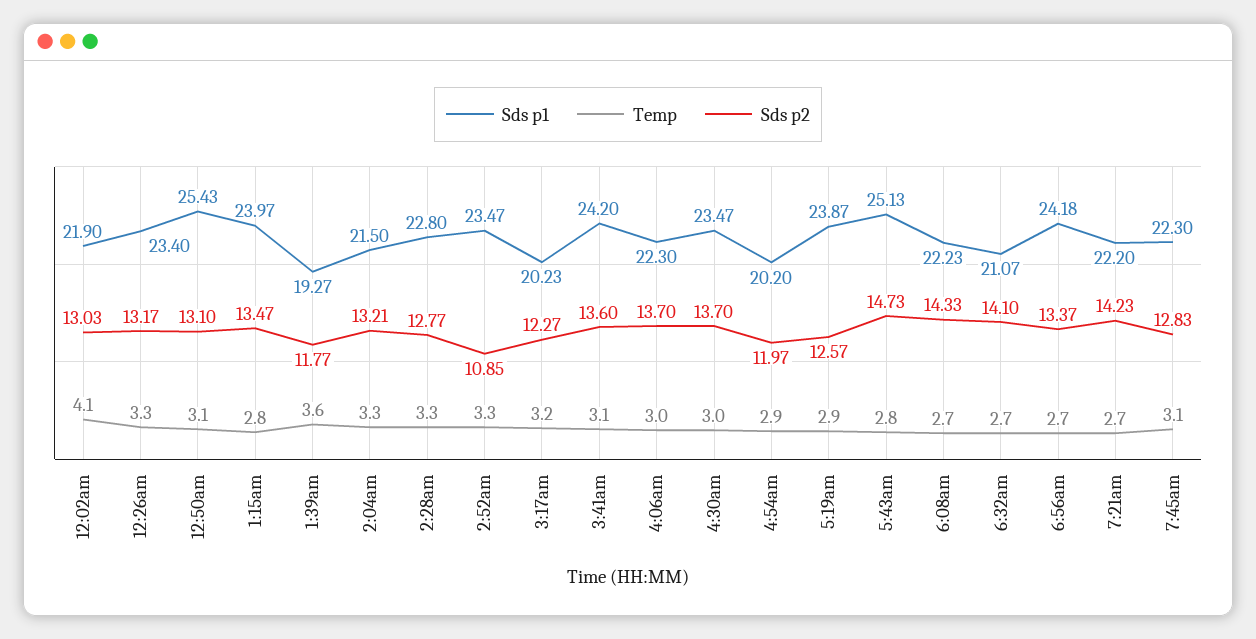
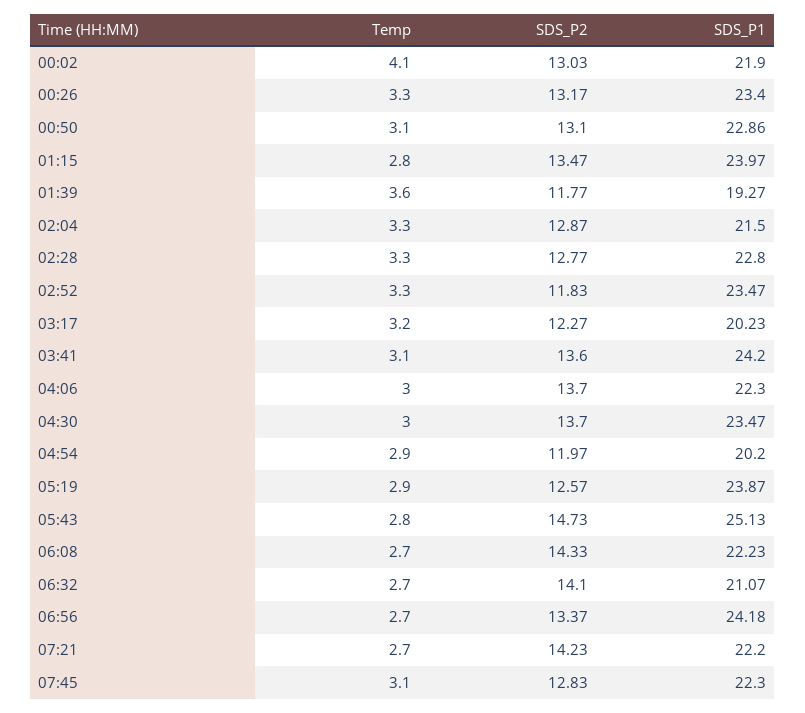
  {
    "Sds p1": {
      "12:02am": 21.9,
      "12:26am": 23.4,
-     "12:50am": 25.43,
+     "12:50am": 22.86,
      "1:15am": 23.97,
      "1:39am": 19.27,
      "2:04am": 21.5,
      "2:28am": 22.8,
      "2:52am": 23.47,
      "3:17am": 20.23,
      "3:41am": 24.2,
      "4:06am": 22.3,
      "4:30am": 23.47,
      "4:54am": 20.2,
      "5:19am": 23.87,
      "5:43am": 25.13,
      "6:08am": 22.23,
      "6:32am": 21.07,
      "6:56am": 24.18,
      "7:21am": 22.2,
      "7:45am": 22.3
    },
    "Temp": {
      "12:02am": 4.1,
      "12:26am": 3.3,
      "12:50am": 3.1,
      "1:15am": 2.8,
      "1:39am": 3.6,
      "2:04am": 3.3,
      "2:28am": 3.3,
      "2:52am": 3.3,
      "3:17am": 3.2,
      "3:41am": 3.1,
      "4:06am": 3,
      "4:30am": 3,
      "4:54am": 2.9,
      "5:19am": 2.9,
      "5:43am": 2.8,
      "6:08am": 2.7,
      "6:32am": 2.7,
      "6:56am": 2.7,
      "7:21am": 2.7,
      "7:45am": 3.1
    },
    "Sds p2": {
      "12:02am": 13.03,
      "12:26am": 13.17,
      "12:50am": 13.1,
      "1:15am": 13.47,
      "1:39am": 11.77,
-     "2:04am": 13.21,
+     "2:04am": 12.87,
      "2:28am": 12.77,
-     "2:52am": 10.85,
+     "2:52am": 11.83,
      "3:17am": 12.27,
      "3:41am": 13.6,
      "4:06am": 13.7,
      "4:30am": 13.7,
      "4:54am": 11.97,
      "5:19am": 12.57,
      "5:43am": 14.73,
      "6:08am": 14.33,
      "6:32am": 14.1,
      "6:56am": 13.37,
      "7:21am": 14.23,
      "7:45am": 12.83
    }
  }

